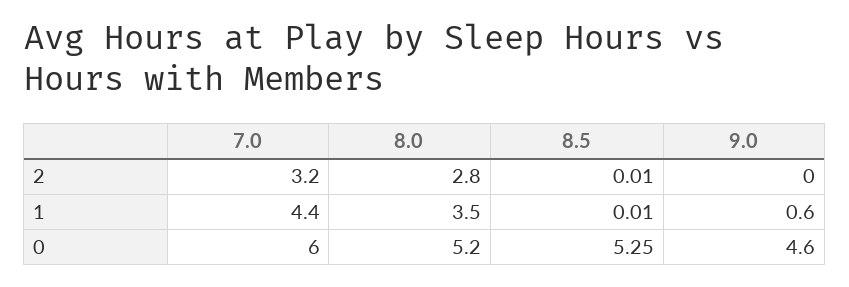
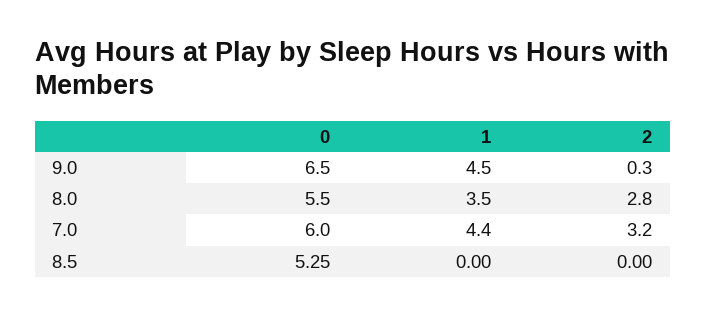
  {
    "7.0": {
      "2": 3.2,
      "1": 4.4,
      "0": 6
    },
    "8.0": {
      "2": 2.8,
      "1": 3.5,
-     "0": 5.2
+     "0": 5.5
    },
    "8.5": {
-     "2": 0.01,
+     "2": 0,
-     "1": 0.01,
+     "1": 0,
      "0": 5.25
    },
    "9.0": {
-     "2": 0,
+     "2": 0.3,
-     "1": 0.6,
+     "1": 4.5,
-     "0": 4.6
+     "0": 6.5
    }
  }

